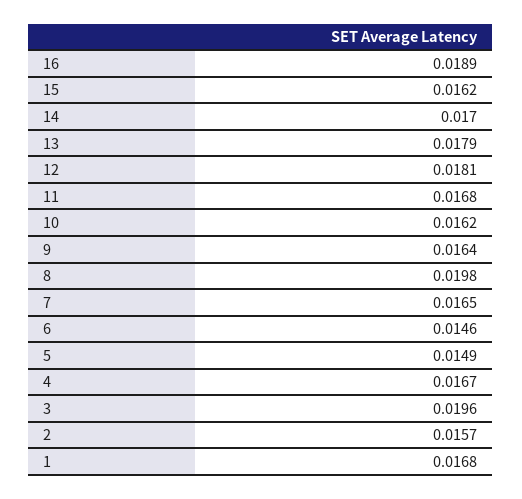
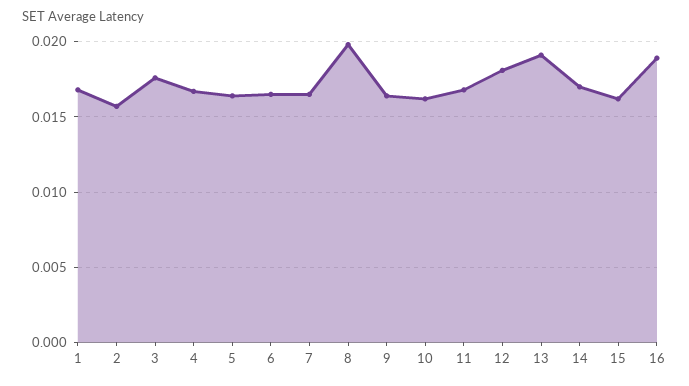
  {
    "16": 0.0189,
    "15": 0.0162,
    "14": 0.017,
-   "13": 0.0179,
+   "13": 0.019,
    "12": 0.0181,
    "11": 0.0168,
    "10": 0.0162,
    "9": 0.0164,
    "8": 0.0198,
    "7": 0.0165,
-   "6": 0.0146,
+   "6": 0.0165,
-   "5": 0.0149,
+   "5": 0.0165,
    "4": 0.0167,
-   "3": 0.0196,
+   "3": 0.0175,
    "2": 0.0157,
    "1": 0.0168
  }

